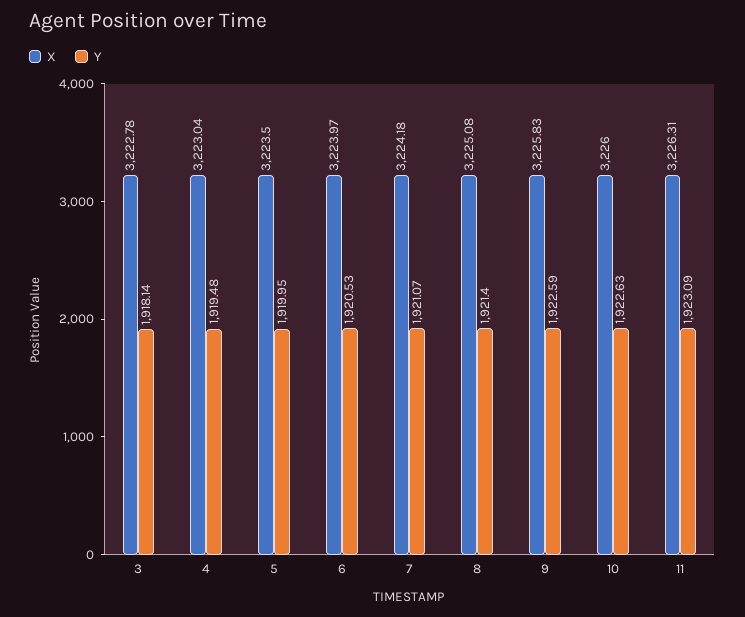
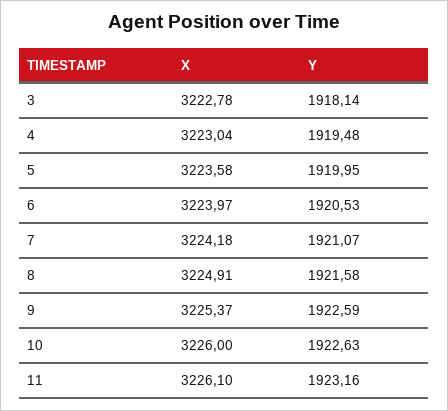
  {
    "X": {
      "3": 3222.78,
      "4": 3223.04,
-     "5": 3223.5,
+     "5": 3223.58,
      "6": 3223.97,
      "7": 3224.18,
-     "8": 3225.08,
+     "8": 3224.91,
-     "9": 3225.83,
+     "9": 3225.37,
      "10": 3226,
-     "11": 3226.31
+     "11": 3226.1
    },
    "Y": {
      "3": 1918.14,
      "4": 1919.48,
      "5": 1919.95,
      "6": 1920.53,
      "7": 1921.07,
-     "8": 1921.4,
+     "8": 1921.58,
      "9": 1922.59,
      "10": 1922.63,
-     "11": 1923.09
+     "11": 1923.16
    }
  }

